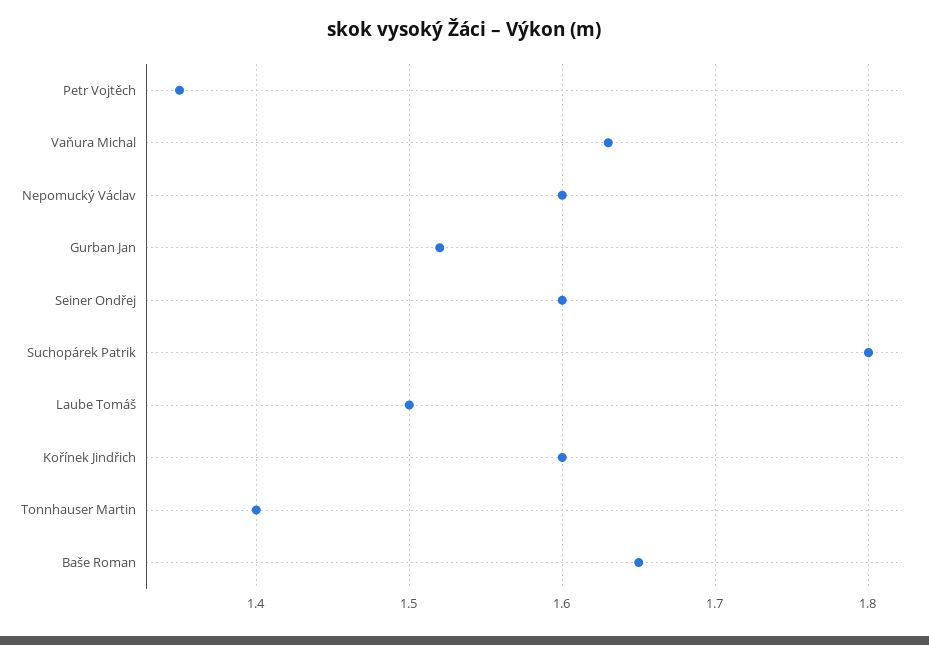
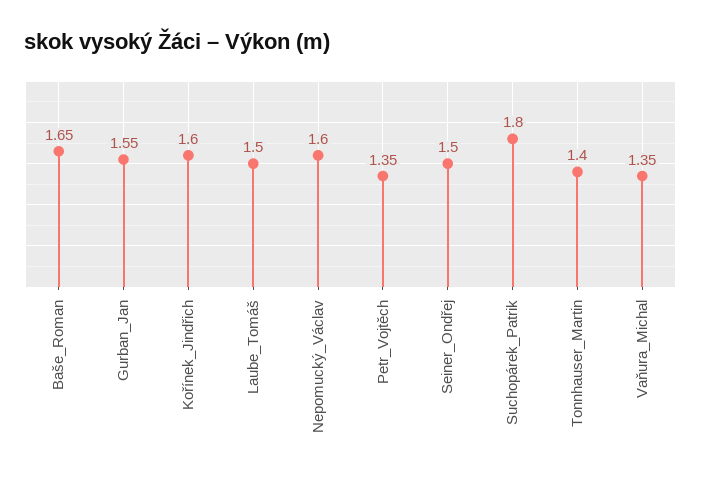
  {
    "Petr Vojtěch": 1.35,
-   "Vaňura Michal": 1.63,
+   "Vaňura Michal": 1.35,
    "Nepomucký Václav": 1.6,
-   "Gurban Jan": 1.52,
+   "Gurban Jan": 1.55,
-   "Seiner Ondřej": 1.6,
+   "Seiner Ondřej": 1.5,
    "Suchopárek Patrik": 1.8,
    "Laube Tomáš": 1.5,
    "Kořínek Jindřich": 1.6,
    "Tonnhauser Martin": 1.4,
    "Baše Roman": 1.65
  }

